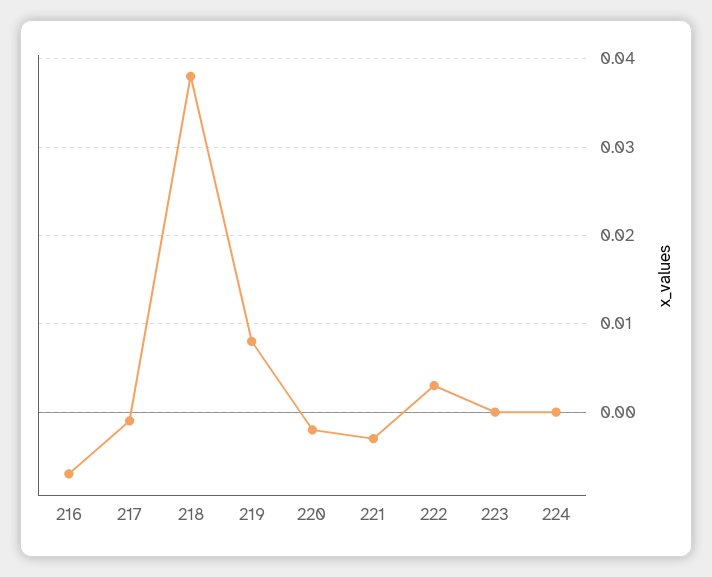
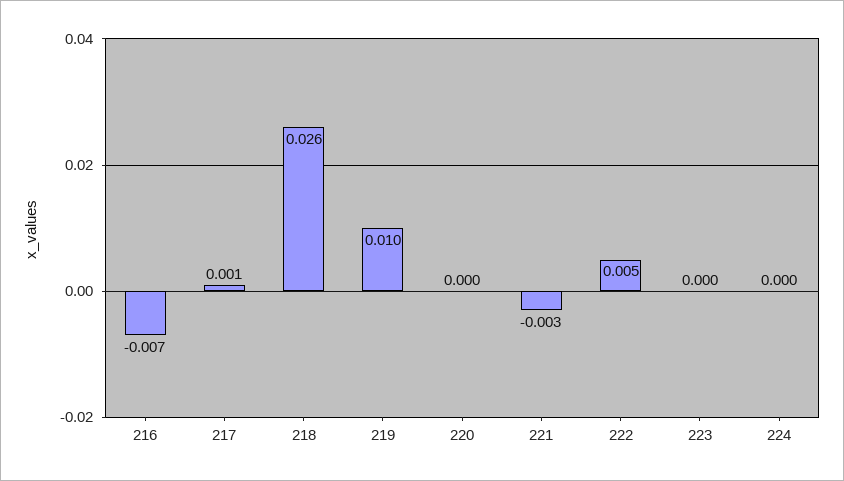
  {
    "216": -0.007,
-   "217": -0.001,
+   "217": 0.001,
-   "218": 0.038,
+   "218": 0.026,
-   "219": 0.008,
+   "219": 0.01,
-   "220": -0.002,
+   "220": 0,
    "221": -0.003,
-   "222": 0.003,
+   "222": 0.005,
    "223": 0,
    "224": 0
  }

